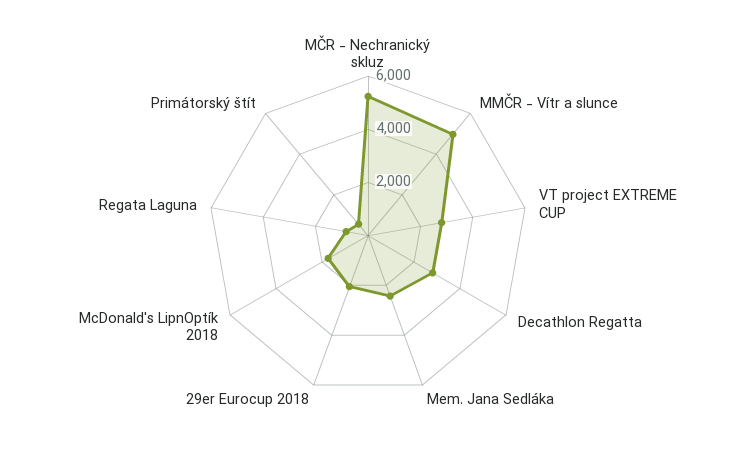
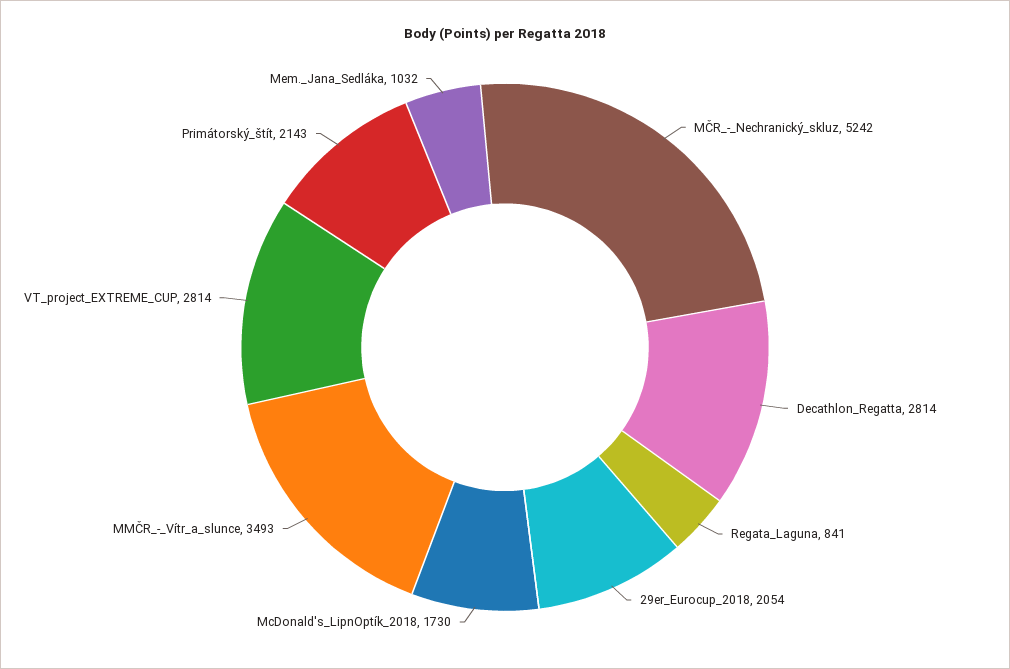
  {
    "MČR - Nechranický skluz": 5242,
-   "MMČR - Vítr a slunce": 5000,
+   "MMČR - Vítr a slunce": 3493,
    "VT project EXTREME CUP": 2814,
    "Decathlon Regatta": 2814,
-   "Mem. Jana Sedláka": 2500,
+   "Mem. Jana Sedláka": 1032,
    "29er Eurocup 2018": 2054,
    "McDonald's LipnOptík 2018": 1730,
    "Regata Laguna": 841,
-   "Primátorský štít": 500
+   "Primátorský štít": 2143
  }

